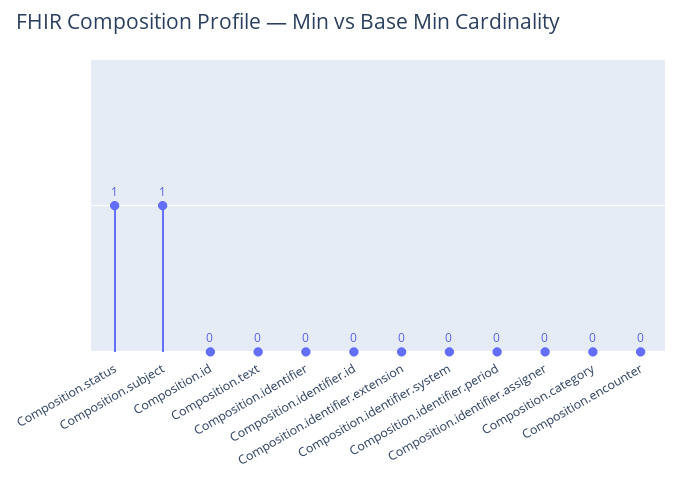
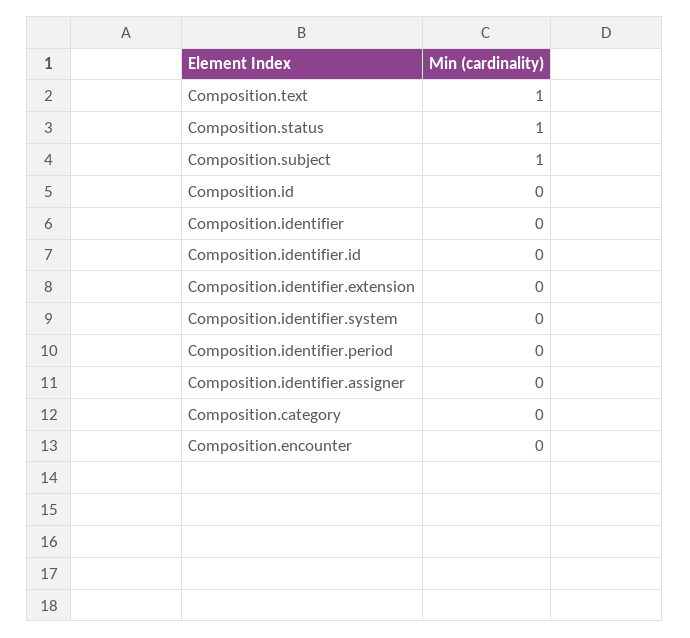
  {
    "Composition.status": 1,
    "Composition.subject": 1,
    "Composition.id": 0,
-   "Composition.text": 0,
+   "Composition.text": 1,
    "Composition.identifier": 0,
    "Composition.identifier.id": 0,
    "Composition.identifier.extension": 0,
    "Composition.identifier.system": 0,
    "Composition.identifier.period": 0,
    "Composition.identifier.assigner": 0,
    "Composition.category": 0,
    "Composition.encounter": 0
  }

